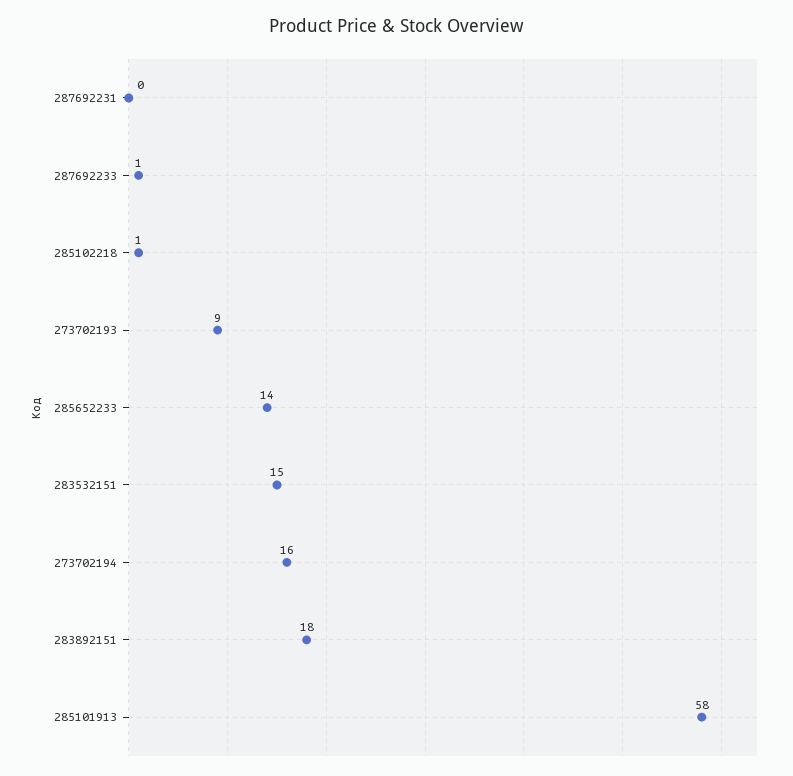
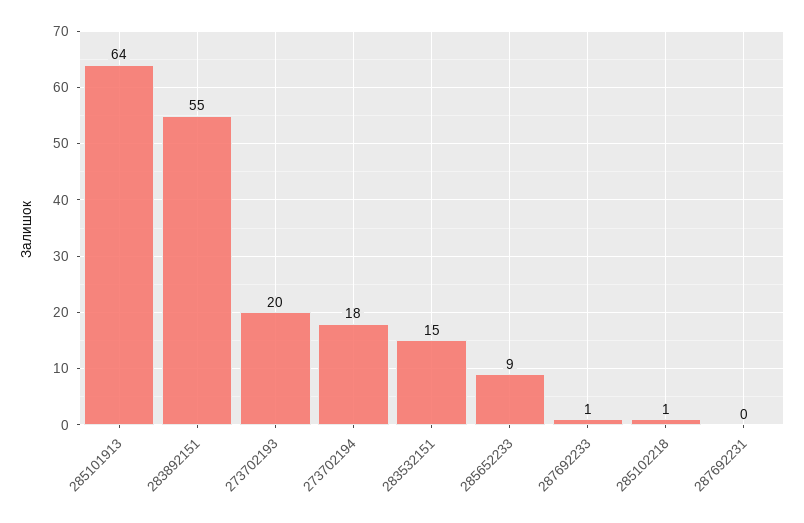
  {
    "287692231": 0,
    "287692233": 1,
    "285102218": 1,
-   "273702193": 9,
+   "273702193": 20,
-   "285652233": 14,
+   "285652233": 9,
    "283532151": 15,
-   "273702194": 16,
+   "273702194": 18,
-   "283892151": 18,
+   "283892151": 55,
-   "285101913": 58
+   "285101913": 64
  }

